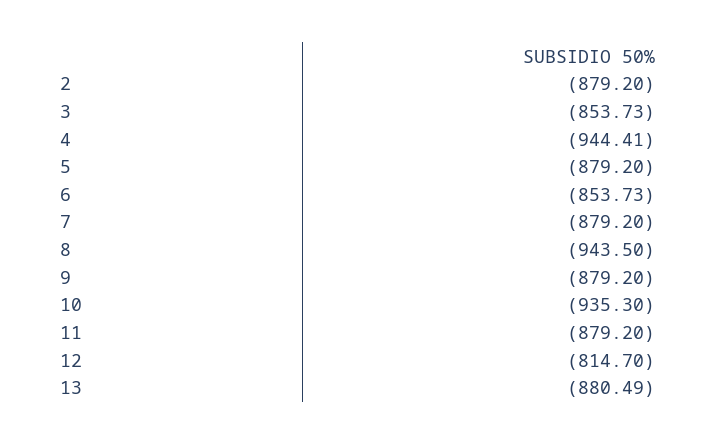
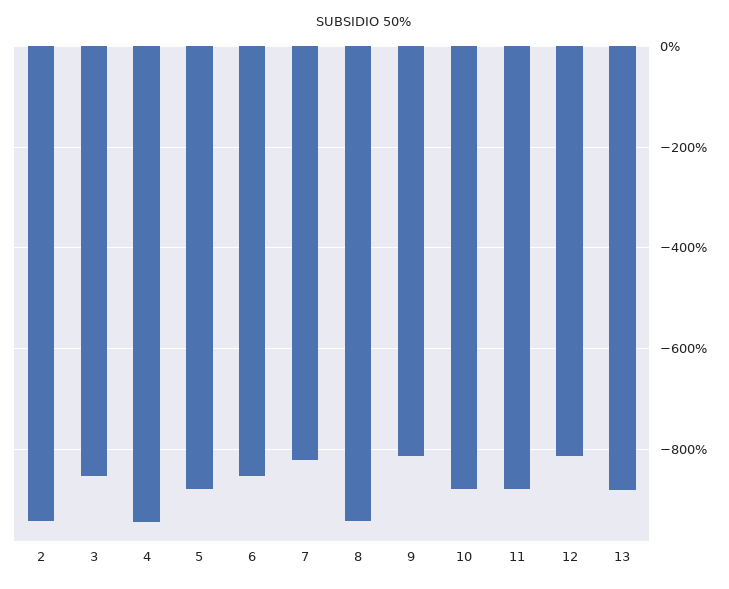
  {
-   "2": -879.2,
+   "2": -940,
    "3": -853.73,
    "4": -944.41,
    "5": -879.2,
    "6": -853.73,
-   "7": -879.2,
+   "7": -820,
    "8": -943.5,
-   "9": -879.2,
+   "9": -820,
-   "10": -935.3,
+   "10": -880,
    "11": -879.2,
    "12": -814.7,
    "13": -880.49
  }

